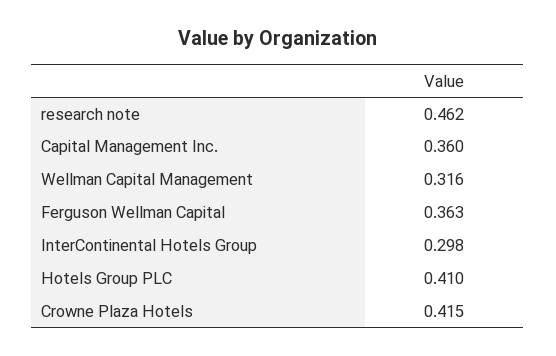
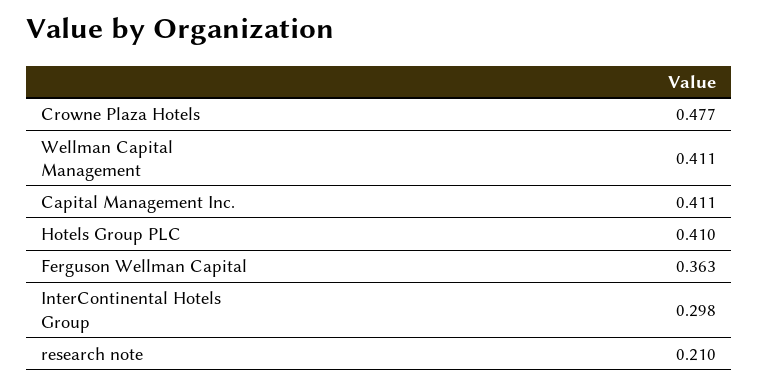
  {
-   "research note": 0.462,
+   "research note": 0.21,
-   "Capital Management Inc.": 0.36,
+   "Capital Management Inc.": 0.411,
-   "Wellman Capital Management": 0.316,
+   "Wellman Capital Management": 0.411,
    "Ferguson Wellman Capital": 0.363,
    "InterContinental Hotels Group": 0.298,
    "Hotels Group PLC": 0.41,
-   "Crowne Plaza Hotels": 0.415
+   "Crowne Plaza Hotels": 0.477
  }

